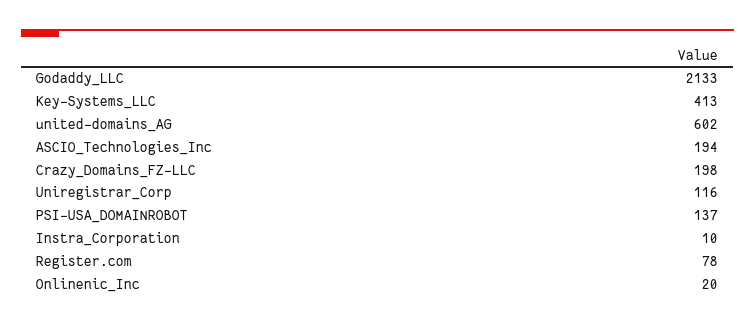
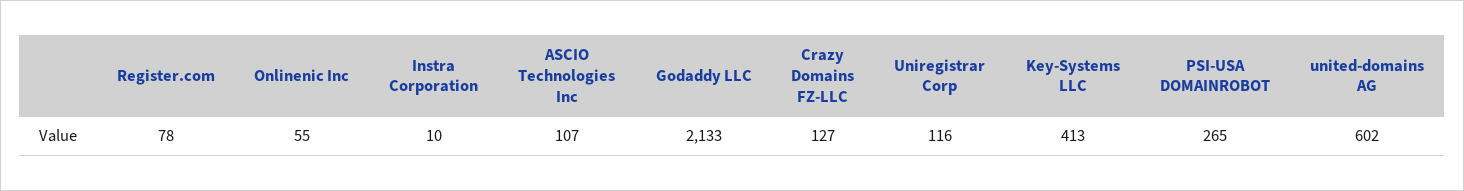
  {
    "Godaddy_LLC": 2133,
    "Key-Systems_LLC": 413,
    "united-domains_AG": 602,
-   "ASCIO_Technologies_Inc": 194,
+   "ASCIO_Technologies_Inc": 107,
-   "Crazy_Domains_FZ-LLC": 198,
+   "Crazy_Domains_FZ-LLC": 127,
    "Uniregistrar_Corp": 116,
-   "PSI-USA_DOMAINROBOT": 137,
+   "PSI-USA_DOMAINROBOT": 265,
    "Instra_Corporation": 10,
    "Register.com": 78,
-   "Onlinenic_Inc": 20
+   "Onlinenic_Inc": 55
  }

